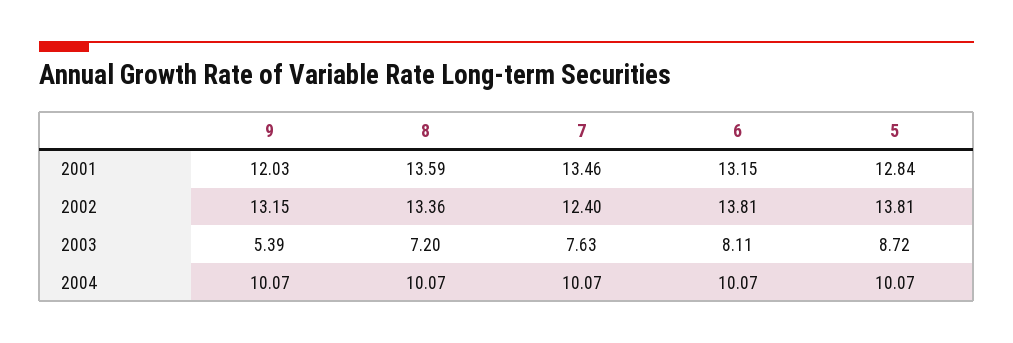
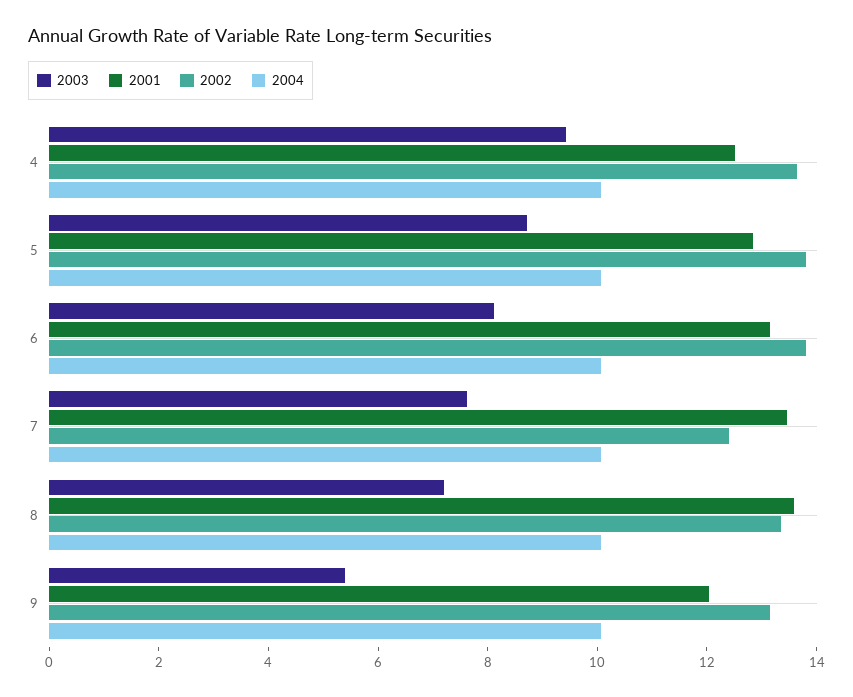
  {
    "2001": {
      "9": 12.03,
      "8": 13.59,
      "7": 13.46,
      "6": 13.15,
-     "5": 12.84
+     "5": 12.84,
+     "4": 12.5
    },
    "2002": {
      "9": 13.15,
      "8": 13.36,
      "7": 12.4,
      "6": 13.81,
-     "5": 13.81
+     "5": 13.81,
+     "4": 13.5
    },
    "2003": {
      "9": 5.39,
      "8": 7.2,
      "7": 7.63,
      "6": 8.11,
-     "5": 8.72
+     "5": 8.72,
+     "4": 9.5
    },
    "2004": {
      "9": 10.07,
      "8": 10.07,
      "7": 10.07,
      "6": 10.07,
-     "5": 10.07
+     "5": 10.07,
+     "4": 10
    }
  }

